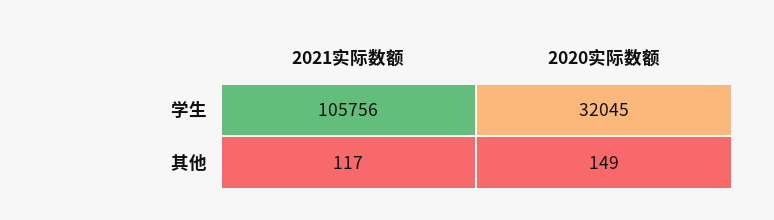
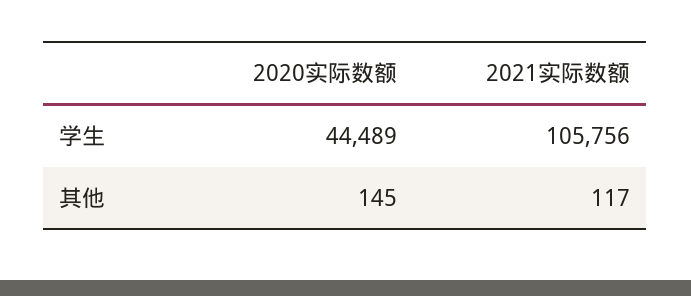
  {
    "2021实际数额": {
      "学生": 105756,
      "其他": 117
    },
    "2020实际数额": {
-     "学生": 32045,
+     "学生": 44489,
-     "其他": 149
+     "其他": 145
    }
  }

